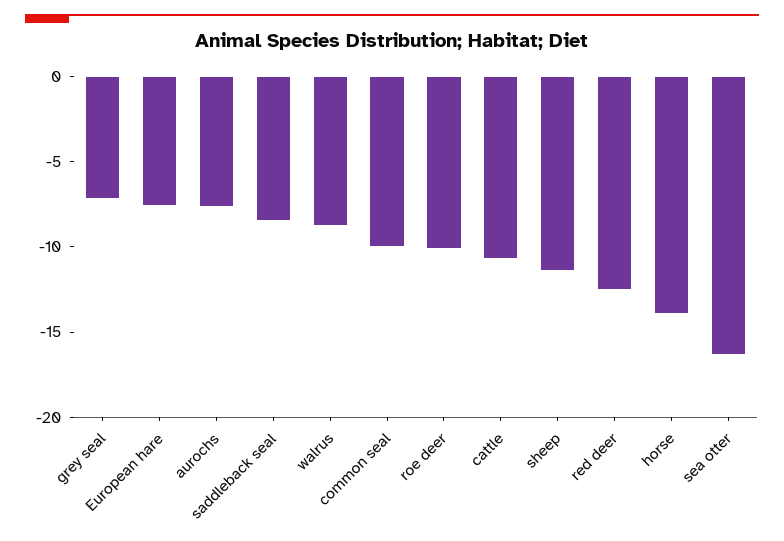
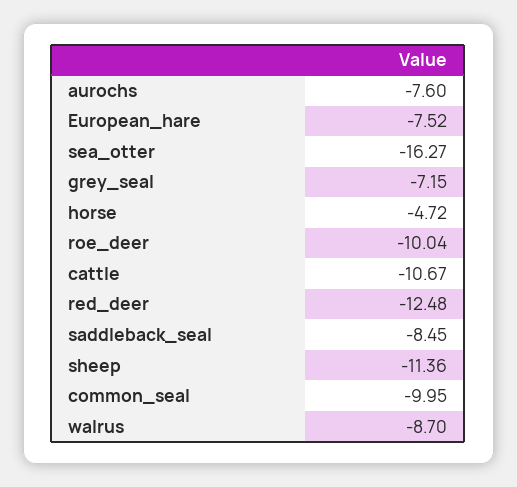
  {
    "grey seal": -7.15,
    "European hare": -7.52,
    "aurochs": -7.6,
    "saddleback seal": -8.45,
    "walrus": -8.7,
    "common seal": -9.95,
    "roe deer": -10.04,
    "cattle": -10.67,
    "sheep": -11.36,
    "red deer": -12.48,
-   "horse": -14,
+   "horse": -4.72,
    "sea otter": -16.27
  }

